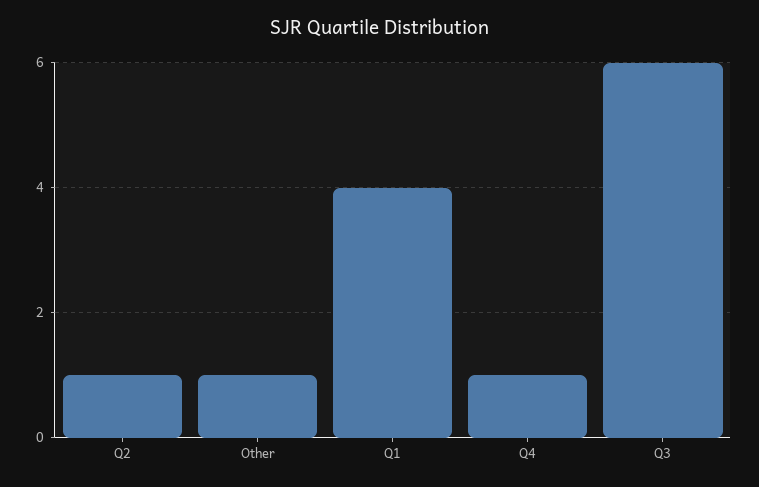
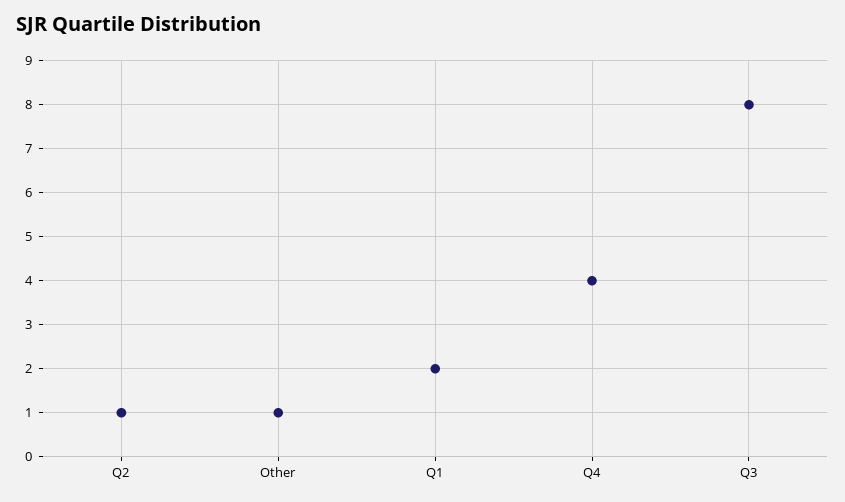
  {
    "Q2": 1,
    "Other": 1,
-   "Q1": 4,
+   "Q1": 2,
-   "Q4": 1,
+   "Q4": 4,
-   "Q3": 6
+   "Q3": 8
  }

